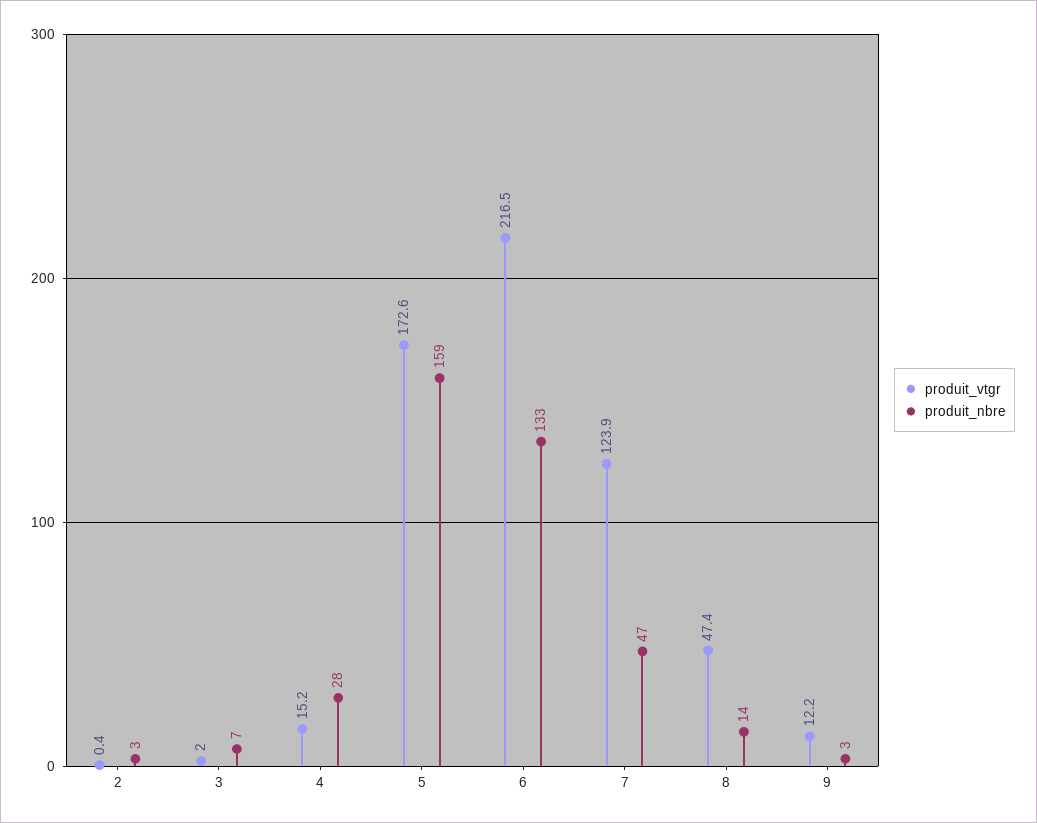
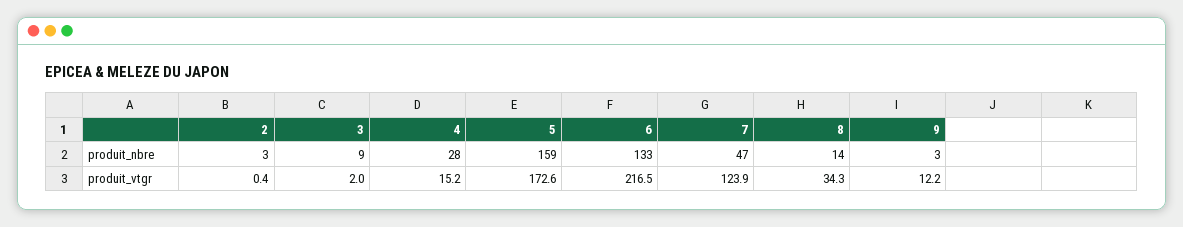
  {
    "produit_vtgr": {
      "2": 0.4,
      "3": 2,
      "4": 15.2,
      "5": 172.6,
      "6": 216.5,
      "7": 123.9,
-     "8": 47.4,
+     "8": 34.3,
      "9": 12.2
    },
    "produit_nbre": {
      "2": 3,
-     "3": 7,
+     "3": 9,
      "4": 28,
      "5": 159,
      "6": 133,
      "7": 47,
      "8": 14,
      "9": 3
    }
  }

